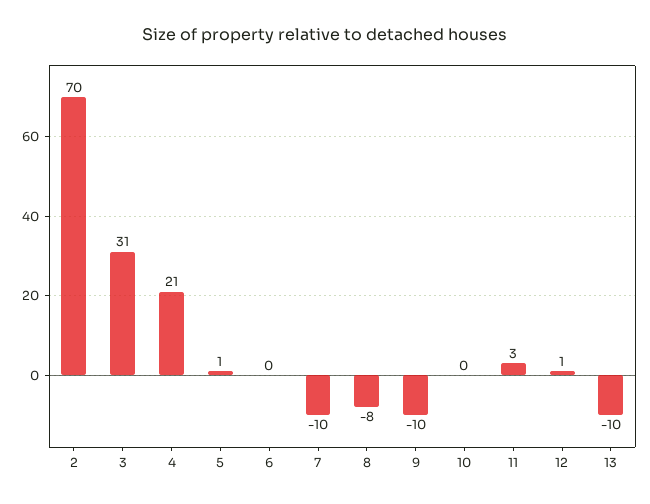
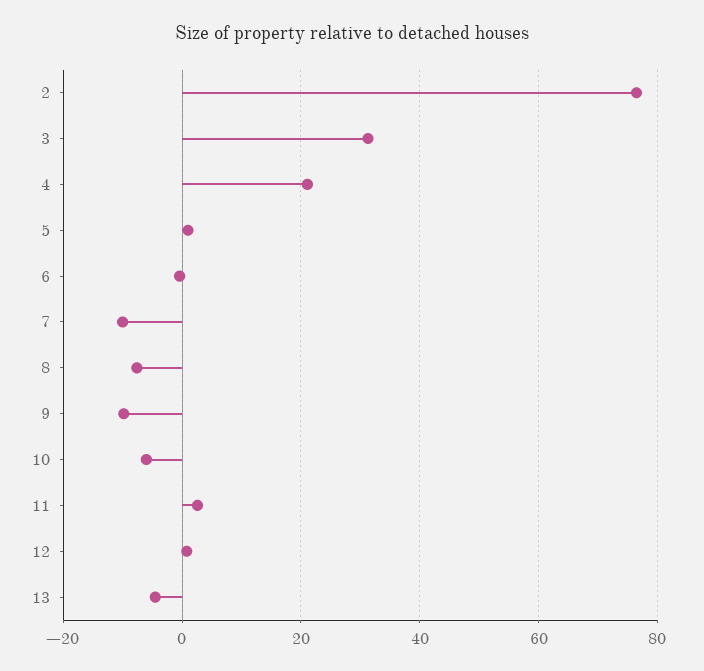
  {
-   "2": 70,
+   "2": 76,
    "3": 31,
    "4": 21,
    "5": 1,
    "6": 0,
    "7": -10,
    "8": -8,
    "9": -10,
-   "10": 0,
+   "10": -6,
    "11": 3,
    "12": 1,
-   "13": -10
+   "13": -4
  }

